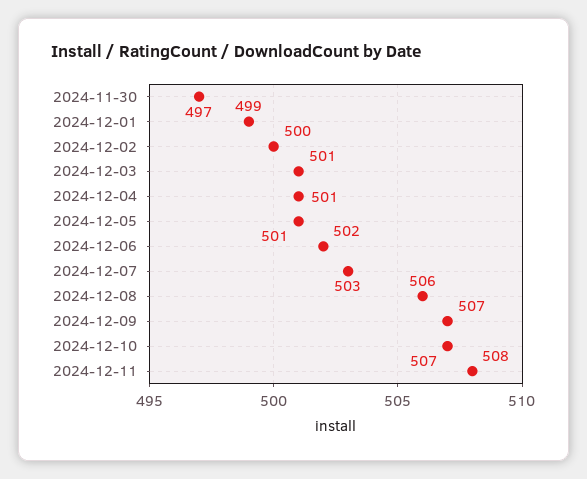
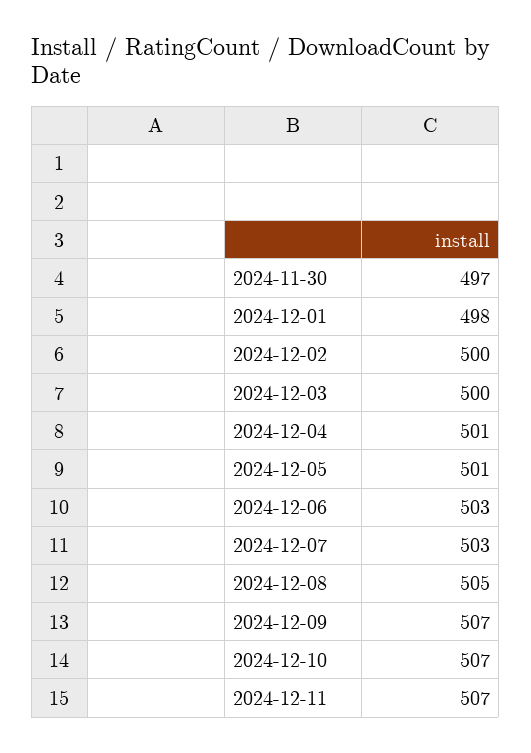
  {
    "2024-11-30": 497,
-   "2024-12-01": 499,
+   "2024-12-01": 498,
    "2024-12-02": 500,
-   "2024-12-03": 501,
+   "2024-12-03": 500,
    "2024-12-04": 501,
    "2024-12-05": 501,
-   "2024-12-06": 502,
+   "2024-12-06": 503,
    "2024-12-07": 503,
-   "2024-12-08": 506,
+   "2024-12-08": 505,
    "2024-12-09": 507,
    "2024-12-10": 507,
-   "2024-12-11": 508
+   "2024-12-11": 507
  }

